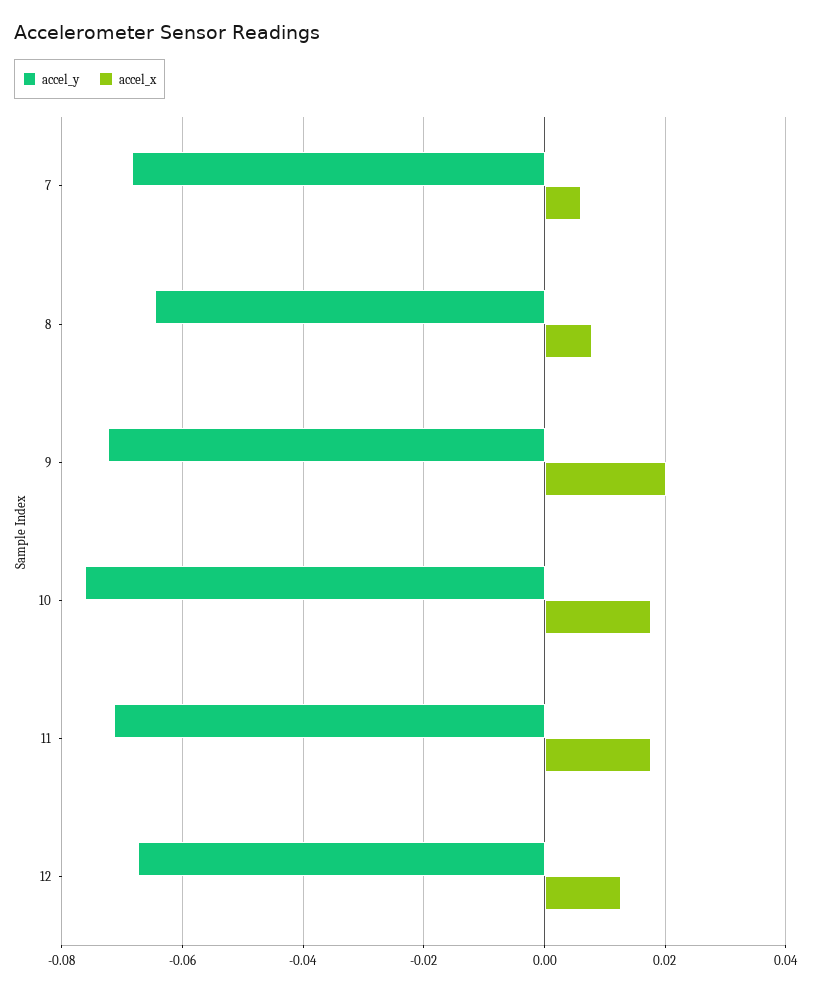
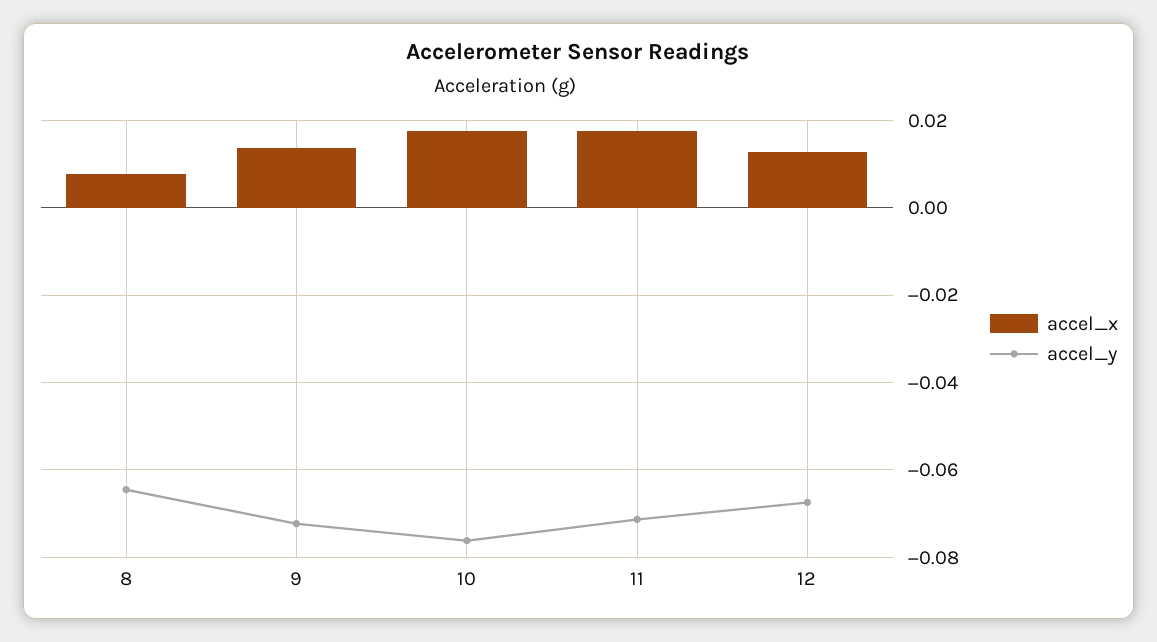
  {
    "accel_y": {
-     "7": -0.068,
      "8": -0.064,
      "9": -0.072,
      "10": -0.076,
      "11": -0.072,
      "12": -0.068
    },
    "accel_x": {
-     "7": 0.006,
      "8": 0.008,
-     "9": 0.02,
+     "9": 0.014,
      "10": 0.018,
      "11": 0.018,
      "12": 0.012
    }
  }

